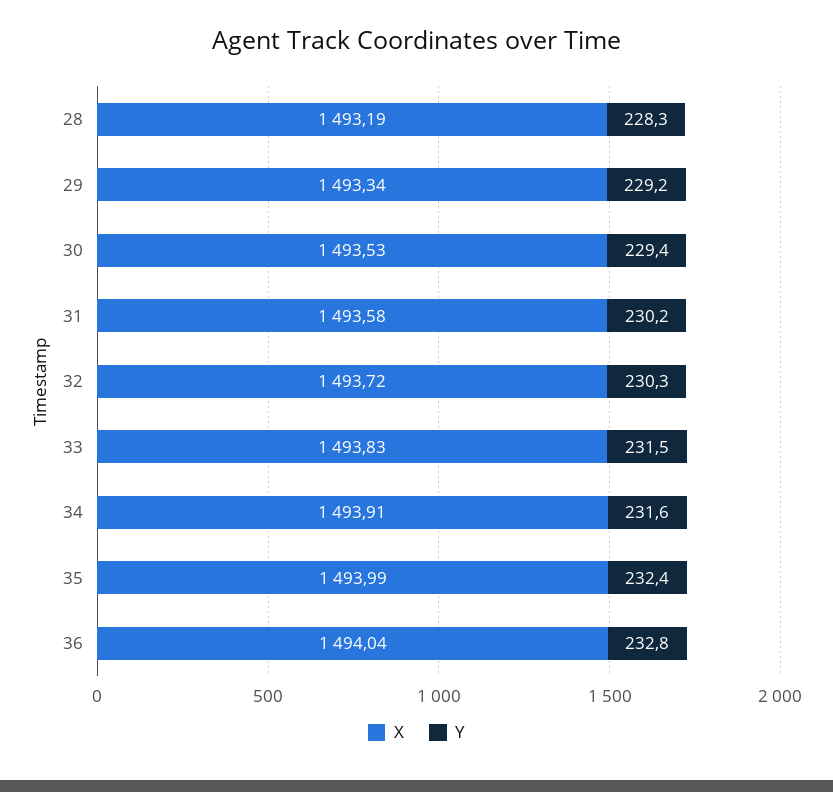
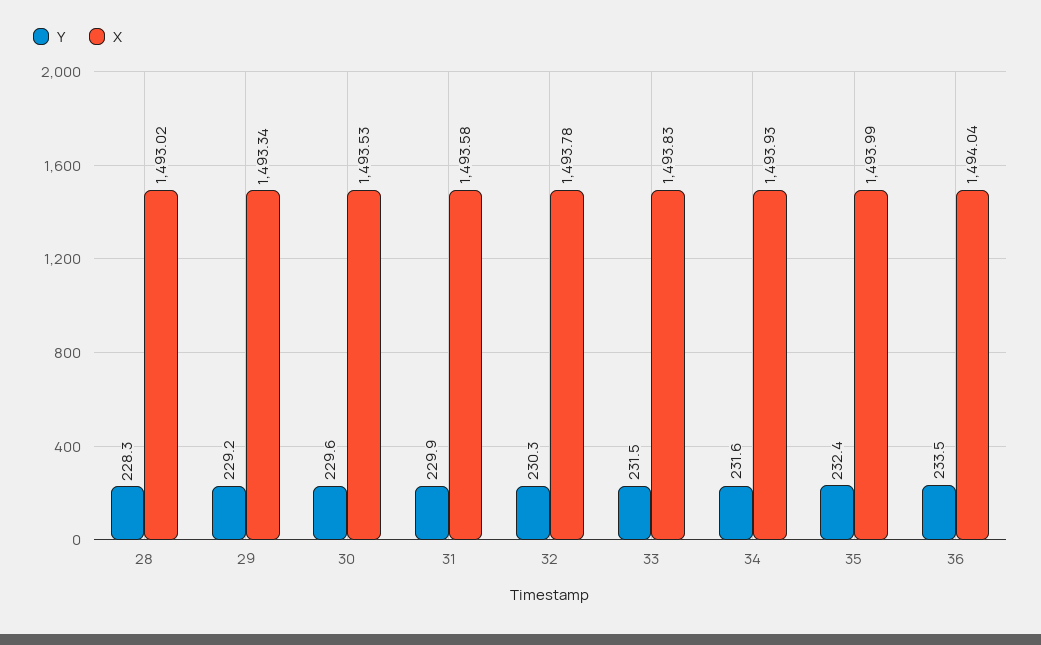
  {
    "X": {
-     "28": 1493.19,
+     "28": 1493.02,
      "29": 1493.34,
      "30": 1493.53,
      "31": 1493.58,
-     "32": 1493.72,
+     "32": 1493.78,
      "33": 1493.83,
-     "34": 1493.91,
+     "34": 1493.93,
      "35": 1493.99,
      "36": 1494.04
    },
    "Y": {
      "28": 228.3,
      "29": 229.2,
-     "30": 229.4,
+     "30": 229.6,
-     "31": 230.2,
+     "31": 229.9,
      "32": 230.3,
      "33": 231.5,
      "34": 231.6,
      "35": 232.4,
-     "36": 232.8
+     "36": 233.5
    }
  }

